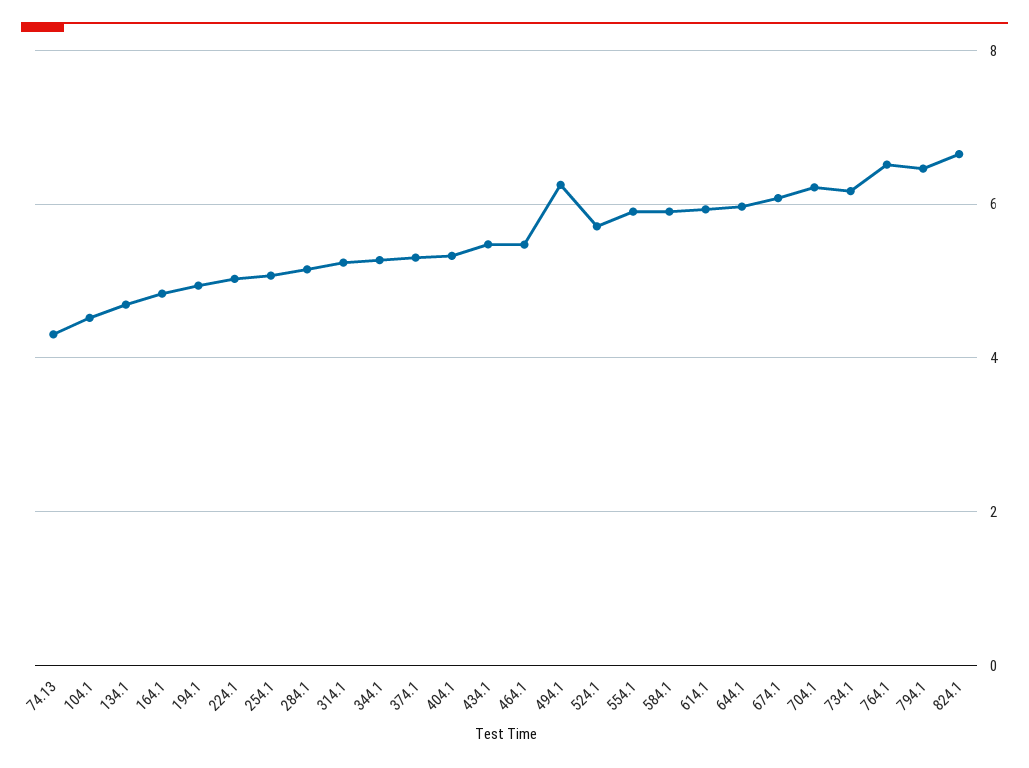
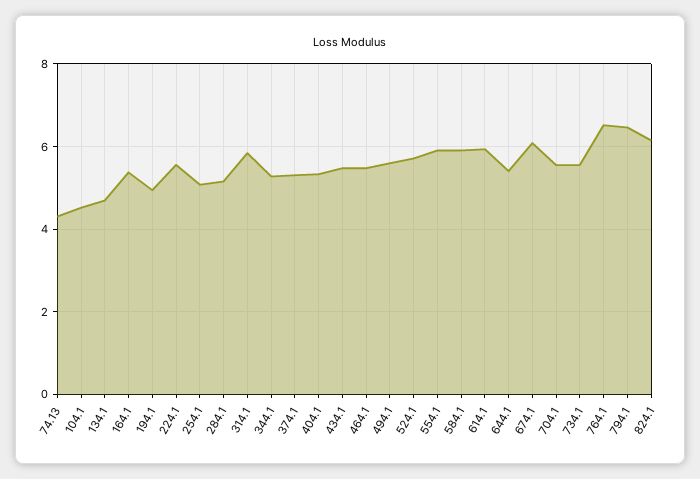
  {
    "74.13": 4.4,
    "104.1": 4.6,
    "134.1": 4.6,
-   "164.1": 4.8,
+   "164.1": 5.4,
    "194.1": 5,
-   "224.1": 5,
+   "224.1": 5.6,
    "254.1": 5,
    "284.1": 5.2,
-   "314.1": 5.2,
+   "314.1": 5.8,
    "344.1": 5.2,
    "374.1": 5.4,
    "404.1": 5.4,
    "434.1": 5.4,
    "464.1": 5.4,
-   "494.1": 6.2,
+   "494.1": 5.6,
    "524.1": 5.8,
    "554.1": 6,
    "584.1": 6,
    "614.1": 6,
-   "644.1": 6,
+   "644.1": 5.4,
    "674.1": 6,
-   "704.1": 6.2,
+   "704.1": 5.6,
-   "734.1": 6.2,
+   "734.1": 5.6,
    "764.1": 6.6,
    "794.1": 6.4,
-   "824.1": 6.6
+   "824.1": 6.2
  }

